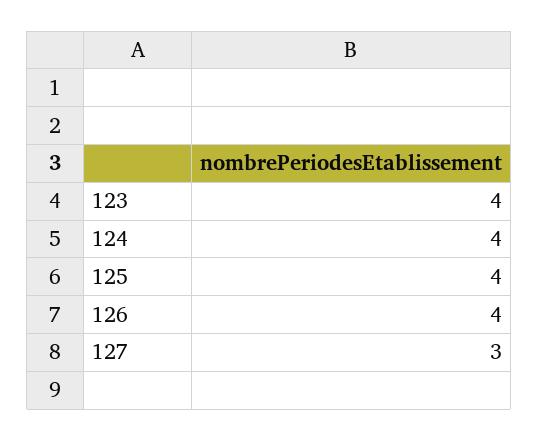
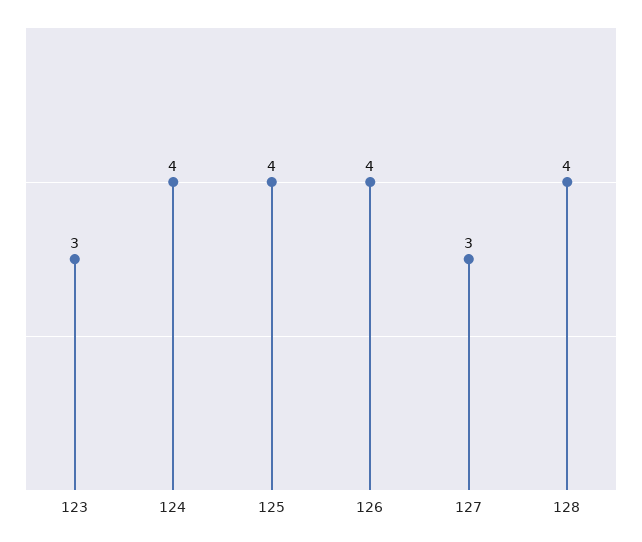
  {
-   "123": 4,
+   "123": 3,
    "124": 4,
    "125": 4,
    "126": 4,
-   "127": 3
+   "127": 3,
+   "128": 4
  }

